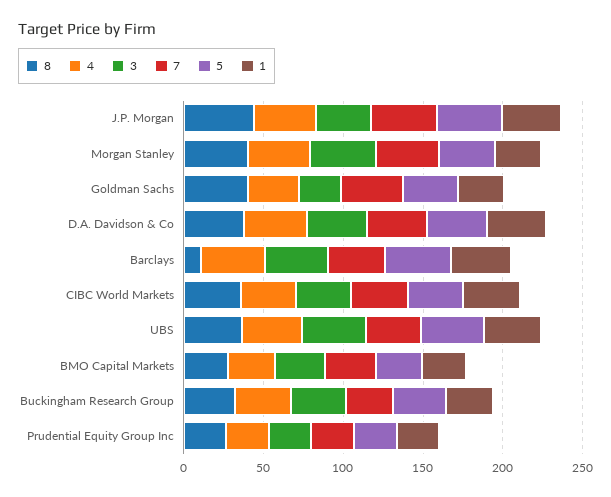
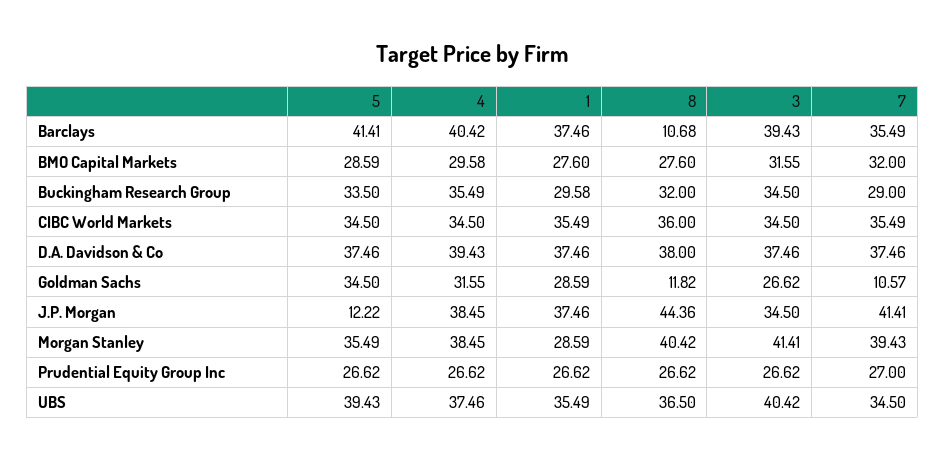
  {
    "8": {
      "J.P. Morgan": 44.36,
      "Morgan Stanley": 40.42,
-     "Goldman Sachs": 40,
+     "Goldman Sachs": 11.82,
      "D.A. Davidson & Co": 38,
      "Barclays": 10.68,
      "CIBC World Markets": 36,
      "UBS": 36.5,
      "BMO Capital Markets": 27.6,
      "Buckingham Research Group": 32,
      "Prudential Equity Group Inc": 26.62
    },
    "4": {
      "J.P. Morgan": 38.45,
      "Morgan Stanley": 38.45,
      "Goldman Sachs": 31.55,
      "D.A. Davidson & Co": 39.43,
      "Barclays": 40.42,
      "CIBC World Markets": 34.5,
      "UBS": 37.46,
      "BMO Capital Markets": 29.58,
      "Buckingham Research Group": 35.49,
      "Prudential Equity Group Inc": 26.62
    },
    "3": {
      "J.P. Morgan": 34.5,
      "Morgan Stanley": 41.41,
      "Goldman Sachs": 26.62,
      "D.A. Davidson & Co": 37.46,
      "Barclays": 39.43,
      "CIBC World Markets": 34.5,
      "UBS": 40.42,
      "BMO Capital Markets": 31.55,
      "Buckingham Research Group": 34.5,
      "Prudential Equity Group Inc": 26.62
    },
    "7": {
      "J.P. Morgan": 41.41,
      "Morgan Stanley": 39.43,
-     "Goldman Sachs": 40,
+     "Goldman Sachs": 10.57,
      "D.A. Davidson & Co": 37.46,
      "Barclays": 35.49,
      "CIBC World Markets": 35.49,
      "UBS": 34.5,
      "BMO Capital Markets": 32,
      "Buckingham Research Group": 29,
      "Prudential Equity Group Inc": 27
    },
    "5": {
-     "J.P. Morgan": 40,
+     "J.P. Morgan": 12.22,
      "Morgan Stanley": 35.49,
      "Goldman Sachs": 34.5,
      "D.A. Davidson & Co": 37.46,
      "Barclays": 41.41,
      "CIBC World Markets": 34.5,
      "UBS": 39.43,
      "BMO Capital Markets": 28.59,
      "Buckingham Research Group": 33.5,
      "Prudential Equity Group Inc": 26.62
    },
    "1": {
      "J.P. Morgan": 37.46,
      "Morgan Stanley": 28.59,
      "Goldman Sachs": 28.59,
      "D.A. Davidson & Co": 37.46,
      "Barclays": 37.46,
      "CIBC World Markets": 35.49,
      "UBS": 35.49,
      "BMO Capital Markets": 27.6,
      "Buckingham Research Group": 29.58,
      "Prudential Equity Group Inc": 26.62
    }
  }

